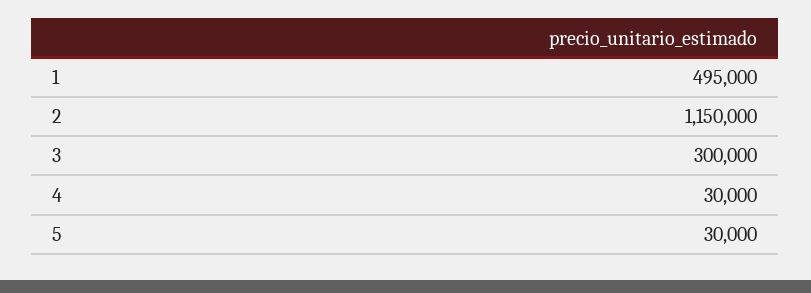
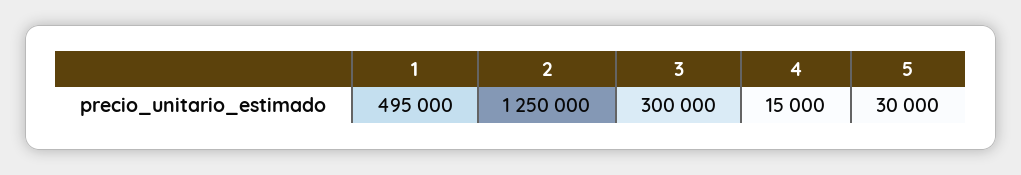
  {
    "1": 495000,
-   "2": 1150000,
+   "2": 1250000,
    "3": 300000,
-   "4": 30000,
+   "4": 15000,
    "5": 30000
  }

